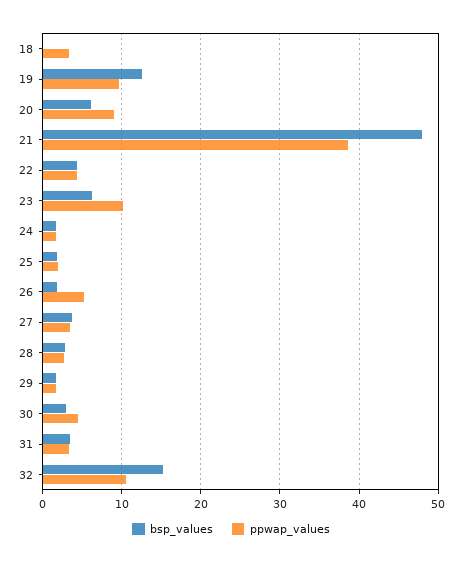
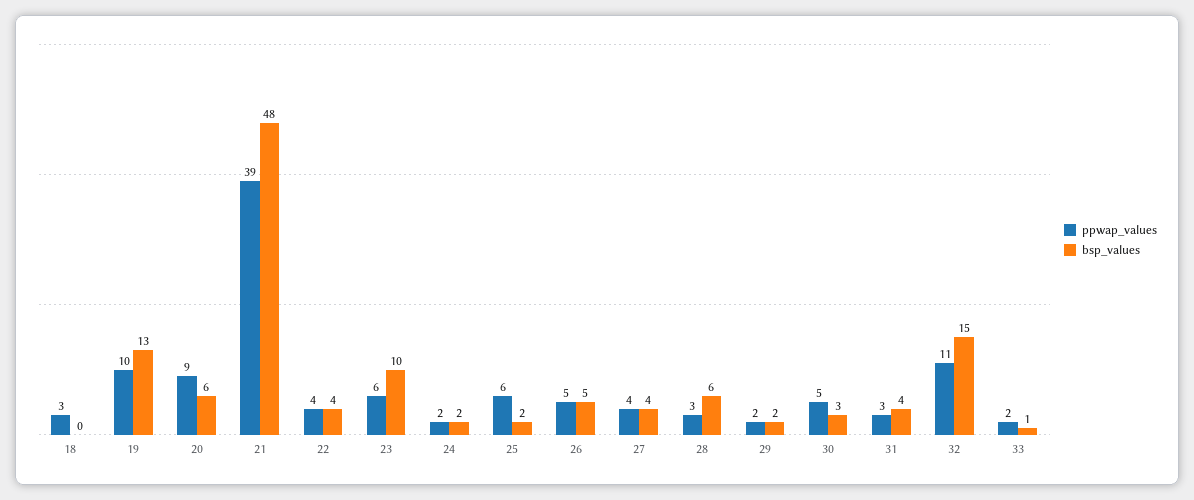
  {
    "bsp_values": {
      "18": 0,
      "19": 13,
      "20": 6,
      "21": 48,
      "22": 4,
-     "23": 6,
+     "23": 10,
      "24": 2,
      "25": 2,
-     "26": 2,
+     "26": 5,
      "27": 4,
-     "28": 3,
+     "28": 6,
      "29": 2,
      "30": 3,
      "31": 4,
-     "32": 15
+     "32": 15,
+     "33": 1
    },
    "ppwap_values": {
      "18": 3,
      "19": 10,
      "20": 9,
      "21": 39,
      "22": 4,
-     "23": 10,
+     "23": 6,
      "24": 2,
-     "25": 2,
+     "25": 6,
      "26": 5,
      "27": 4,
      "28": 3,
      "29": 2,
      "30": 5,
      "31": 3,
-     "32": 11
+     "32": 11,
+     "33": 2
    }
  }

